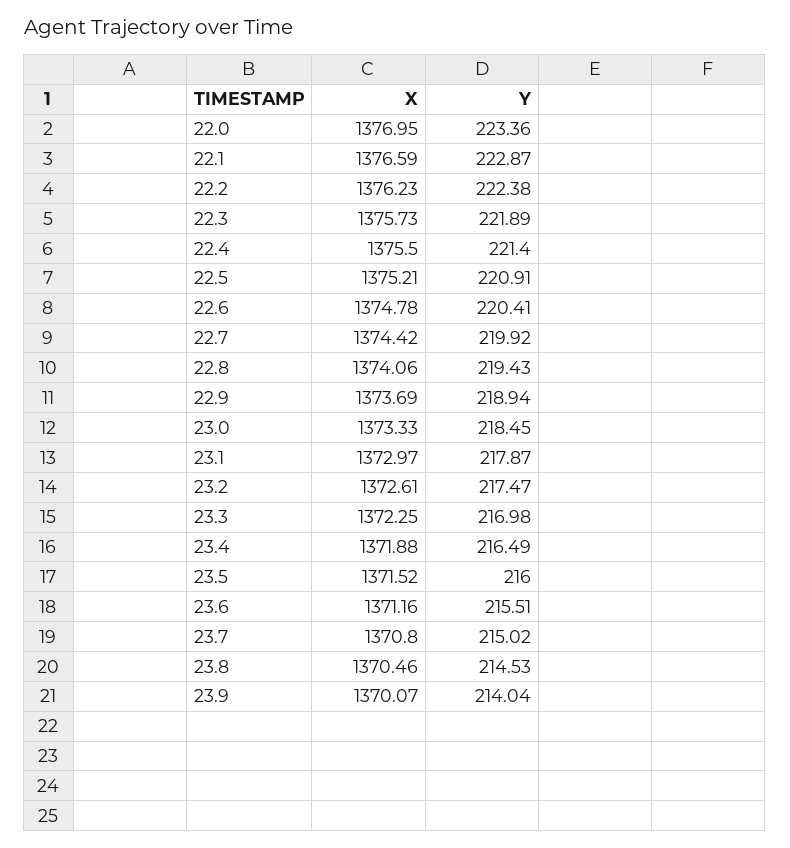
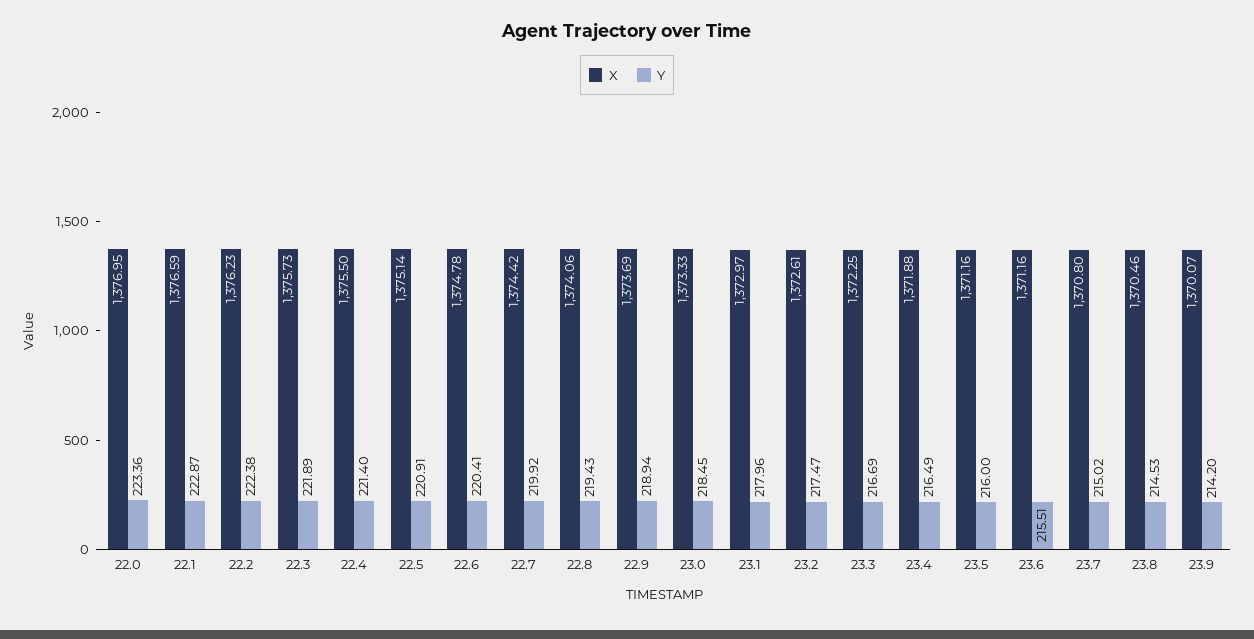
  {
    "X": {
      "22.0": 1376.95,
      "22.1": 1376.59,
      "22.2": 1376.23,
      "22.3": 1375.73,
      "22.4": 1375.5,
-     "22.5": 1375.21,
+     "22.5": 1375.14,
      "22.6": 1374.78,
      "22.7": 1374.42,
      "22.8": 1374.06,
      "22.9": 1373.69,
      "23.0": 1373.33,
      "23.1": 1372.97,
      "23.2": 1372.61,
      "23.3": 1372.25,
      "23.4": 1371.88,
-     "23.5": 1371.52,
+     "23.5": 1371.16,
      "23.6": 1371.16,
      "23.7": 1370.8,
      "23.8": 1370.46,
      "23.9": 1370.07
    },
    "Y": {
      "22.0": 223.36,
      "22.1": 222.87,
      "22.2": 222.38,
      "22.3": 221.89,
      "22.4": 221.4,
      "22.5": 220.91,
      "22.6": 220.41,
      "22.7": 219.92,
      "22.8": 219.43,
      "22.9": 218.94,
      "23.0": 218.45,
-     "23.1": 217.87,
+     "23.1": 217.96,
      "23.2": 217.47,
-     "23.3": 216.98,
+     "23.3": 216.69,
      "23.4": 216.49,
      "23.5": 216,
      "23.6": 215.51,
      "23.7": 215.02,
      "23.8": 214.53,
-     "23.9": 214.04
+     "23.9": 214.2
    }
  }

